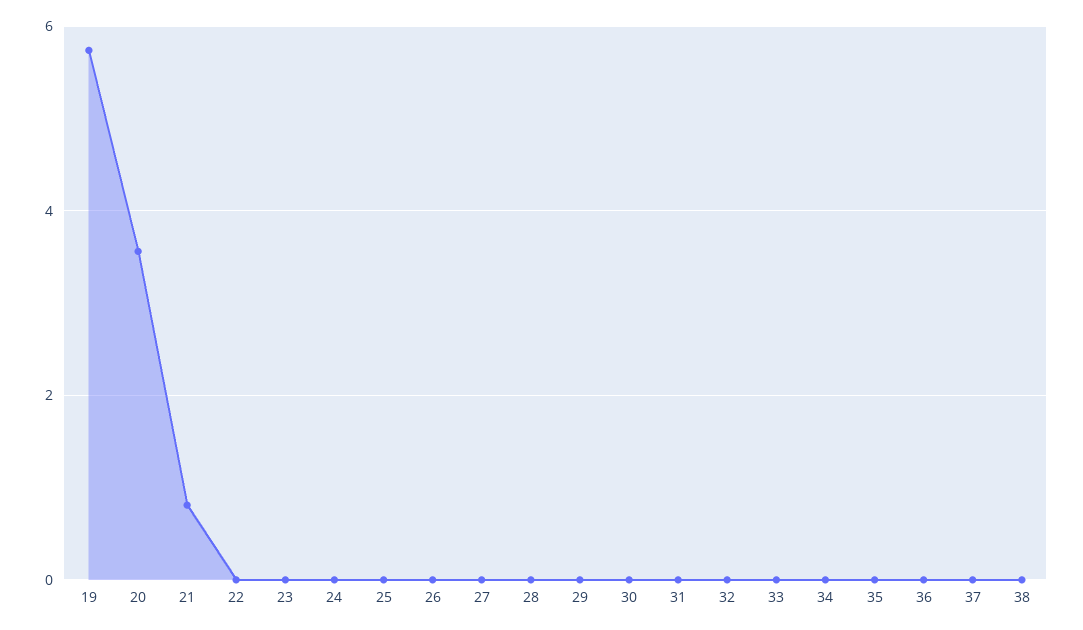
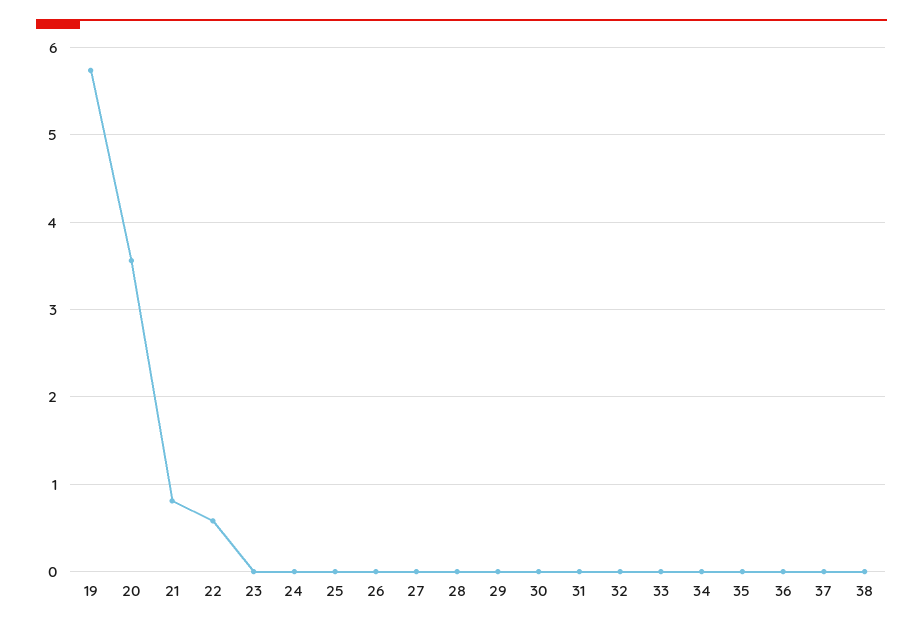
  {
    "19": 5.7,
    "20": 3.6,
    "21": 0.8,
-   "22": 0,
+   "22": 0.6,
    "23": 0,
    "24": 0,
    "25": 0,
    "26": 0,
    "27": 0,
    "28": 0,
    "29": 0,
    "30": 0,
    "31": 0,
    "32": 0,
    "33": 0,
    "34": 0,
    "35": 0,
    "36": 0,
    "37": 0,
    "38": 0
  }

